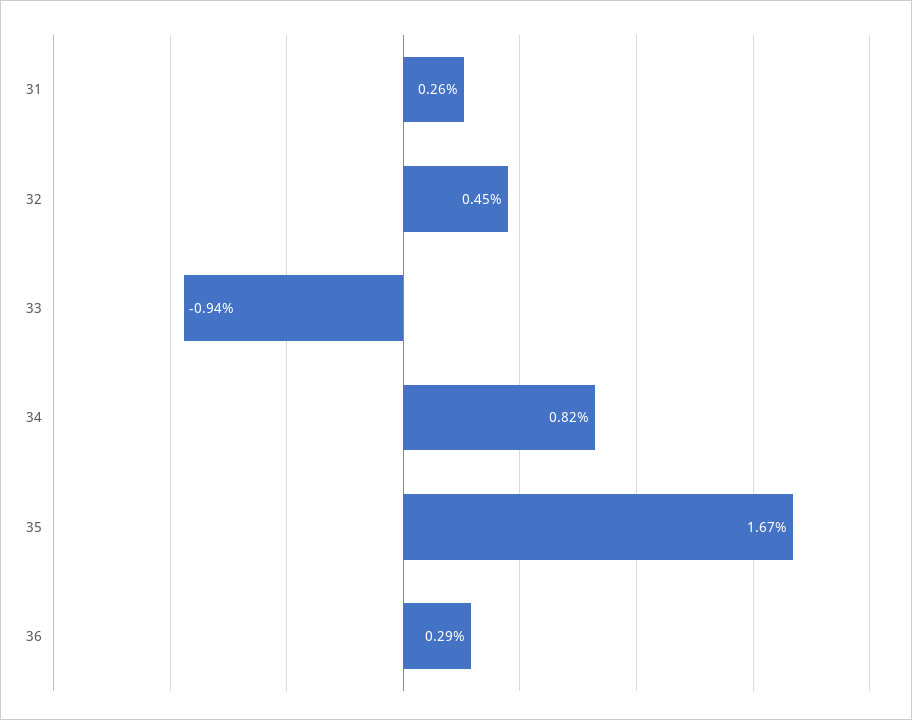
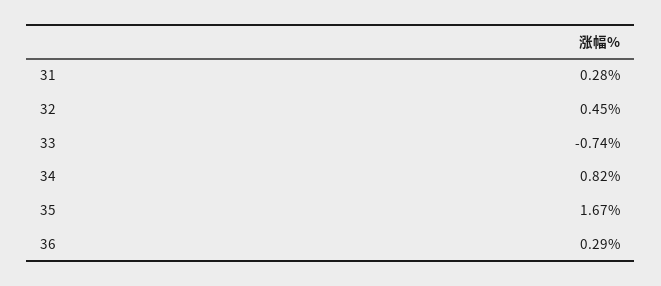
  {
-   "31": 0.26,
+   "31": 0.28,
    "32": 0.45,
-   "33": -0.94,
+   "33": -0.74,
    "34": 0.82,
    "35": 1.67,
    "36": 0.29
  }

